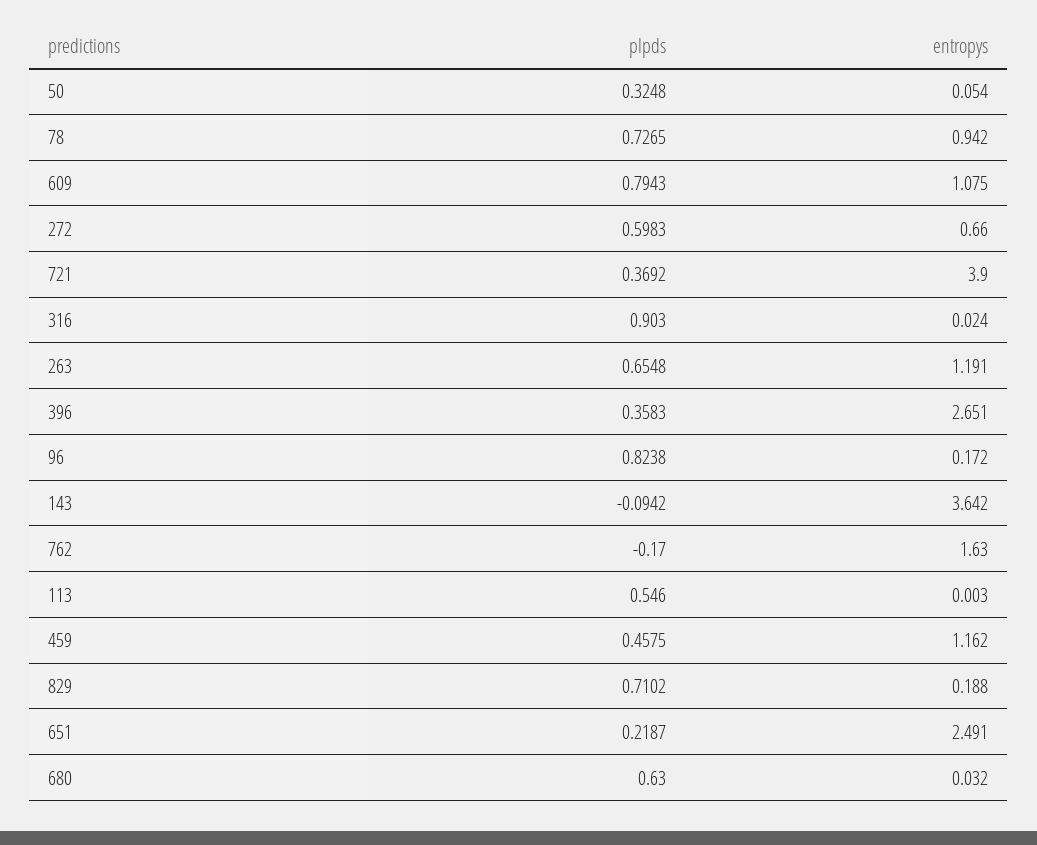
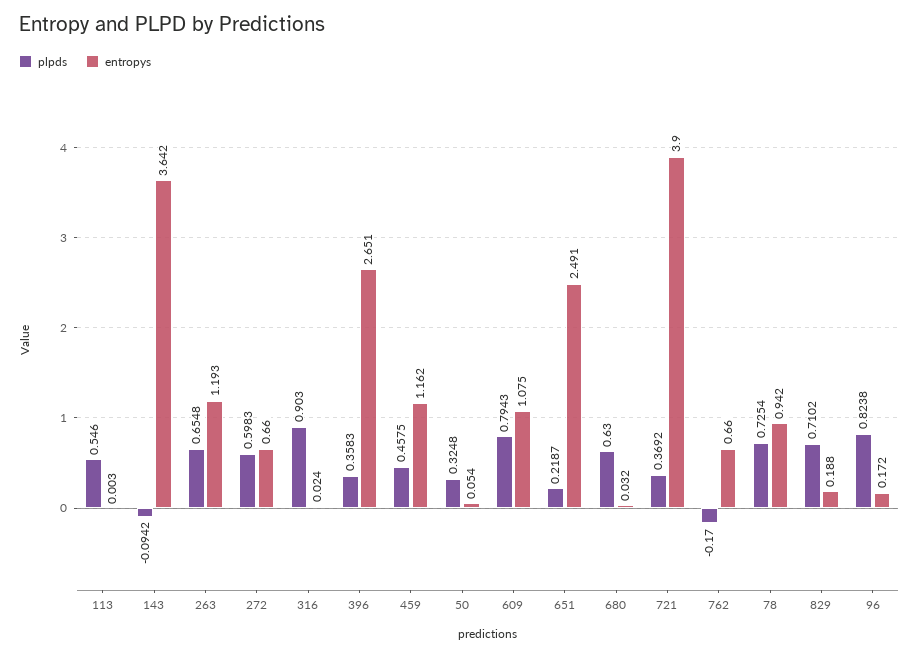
  {
    "plpds": {
      "50": 0.3248,
-     "78": 0.7265,
+     "78": 0.7254,
      "609": 0.7943,
      "272": 0.5983,
      "721": 0.3692,
      "316": 0.903,
      "263": 0.6548,
      "396": 0.3583,
      "96": 0.8238,
      "143": -0.0942,
      "762": -0.17,
      "113": 0.546,
      "459": 0.4575,
      "829": 0.7102,
      "651": 0.2187,
      "680": 0.63
    },
    "entropys": {
      "50": 0.054,
      "78": 0.942,
      "609": 1.075,
      "272": 0.66,
      "721": 3.9,
      "316": 0.024,
-     "263": 1.191,
+     "263": 1.193,
      "396": 2.651,
      "96": 0.172,
      "143": 3.642,
-     "762": 1.63,
+     "762": 0.66,
      "113": 0.003,
      "459": 1.162,
      "829": 0.188,
      "651": 2.491,
      "680": 0.032
    }
  }

